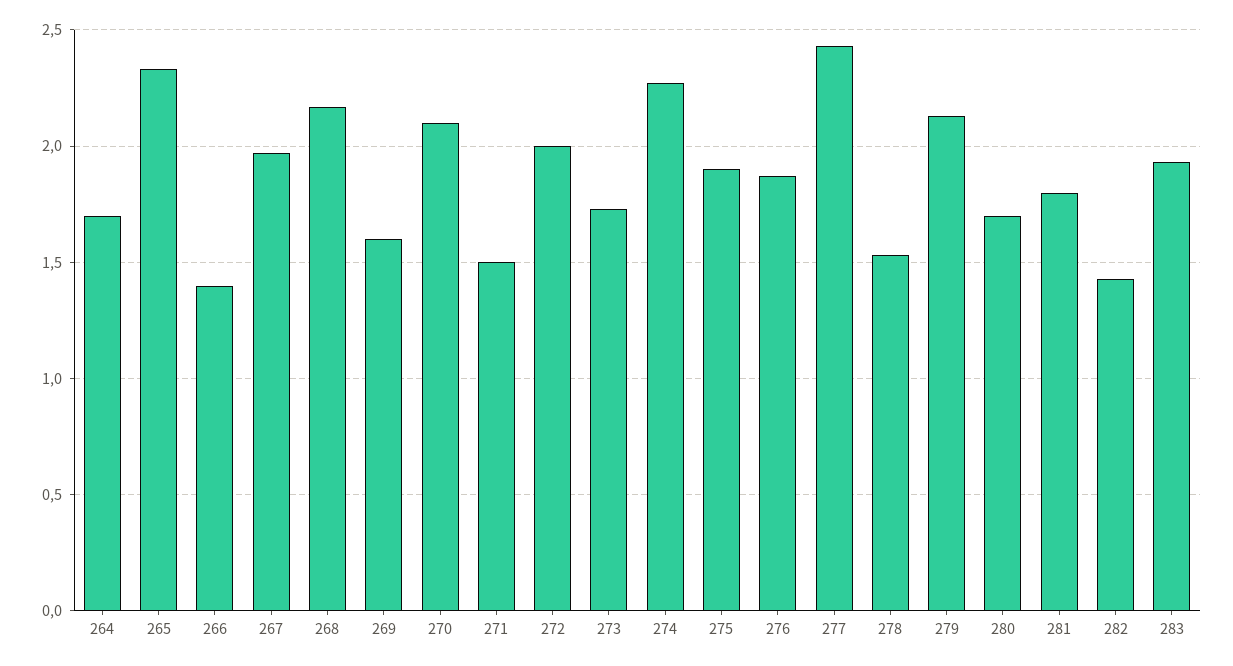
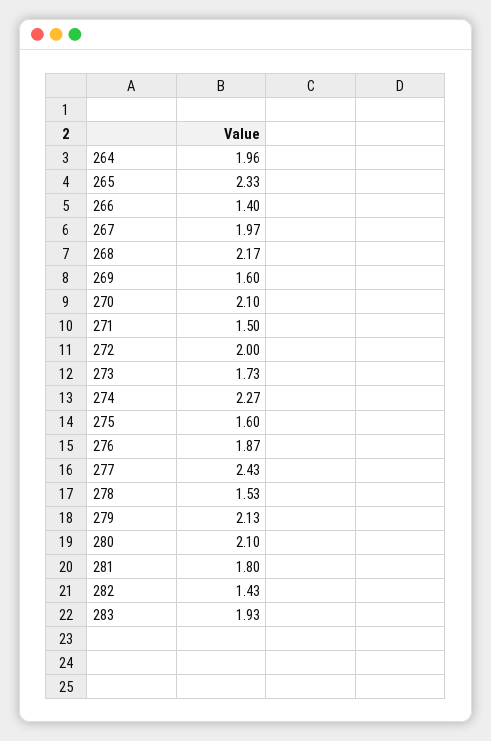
  {
-   "264": 1.7,
+   "264": 1.96,
    "265": 2.33,
    "266": 1.4,
    "267": 1.97,
    "268": 2.17,
    "269": 1.6,
    "270": 2.1,
    "271": 1.5,
    "272": 2,
    "273": 1.73,
    "274": 2.27,
-   "275": 1.9,
+   "275": 1.6,
    "276": 1.87,
    "277": 2.43,
    "278": 1.53,
    "279": 2.13,
-   "280": 1.7,
+   "280": 2.1,
    "281": 1.8,
    "282": 1.43,
    "283": 1.93
  }

